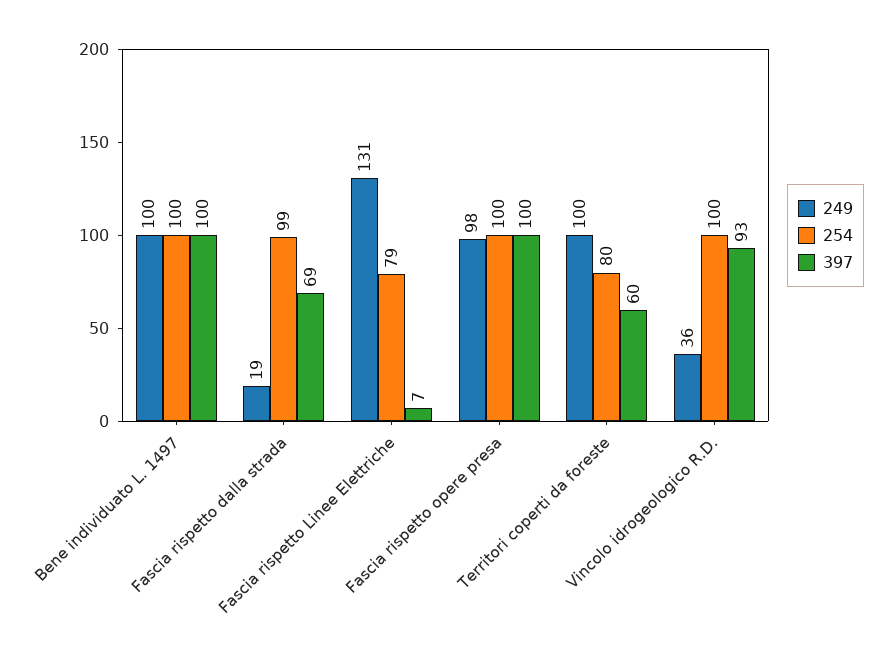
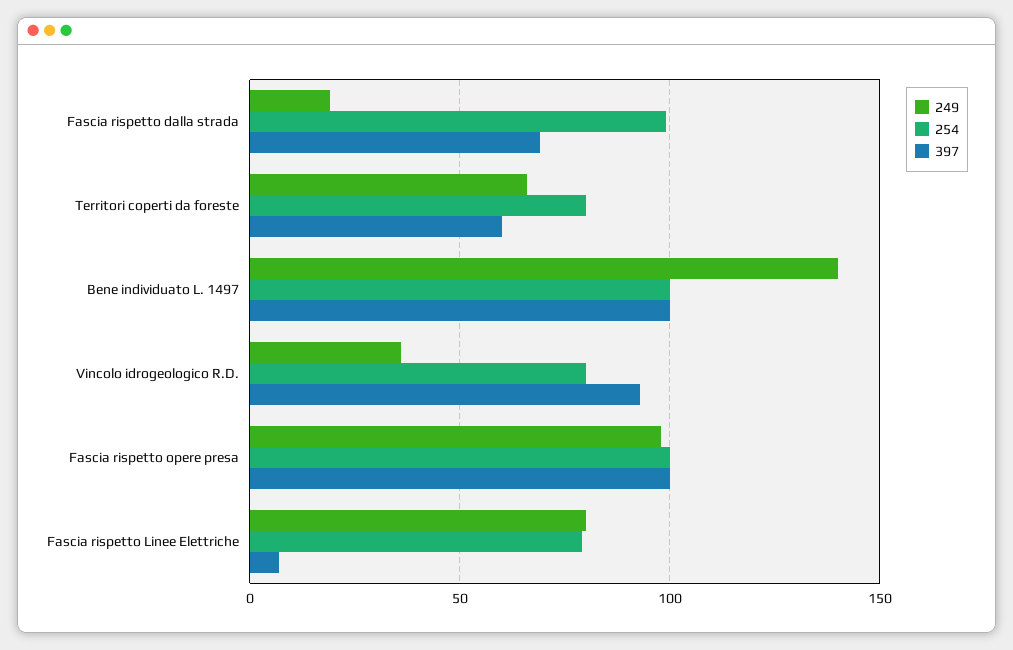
  {
    "249": {
-     "Bene individuato L. 1497": 100,
+     "Bene individuato L. 1497": 140,
      "Fascia rispetto dalla strada": 19,
-     "Fascia rispetto Linee Elettriche": 131,
+     "Fascia rispetto Linee Elettriche": 80,
      "Fascia rispetto opere presa": 98,
-     "Territori coperti da foreste": 100,
+     "Territori coperti da foreste": 65,
      "Vincolo idrogeologico R.D.": 36
    },
    "254": {
      "Bene individuato L. 1497": 100,
      "Fascia rispetto dalla strada": 99,
      "Fascia rispetto Linee Elettriche": 79,
      "Fascia rispetto opere presa": 100,
      "Territori coperti da foreste": 80,
-     "Vincolo idrogeologico R.D.": 100
+     "Vincolo idrogeologico R.D.": 80
    },
    "397": {
      "Bene individuato L. 1497": 100,
      "Fascia rispetto dalla strada": 69,
      "Fascia rispetto Linee Elettriche": 7,
      "Fascia rispetto opere presa": 100,
      "Territori coperti da foreste": 60,
      "Vincolo idrogeologico R.D.": 93
    }
  }

